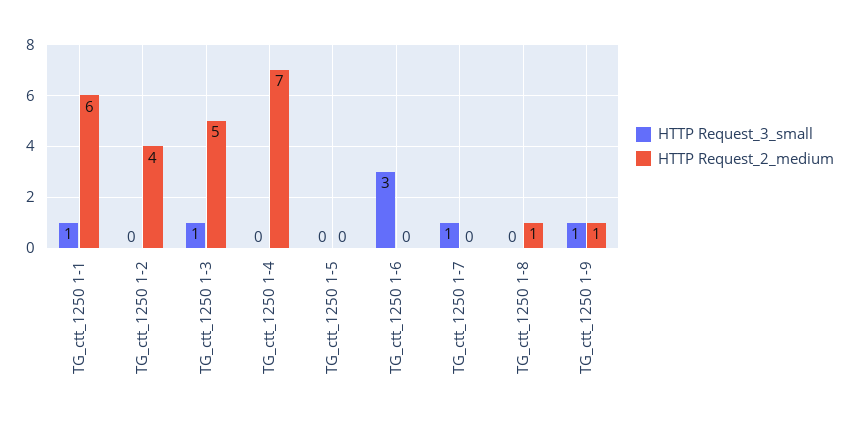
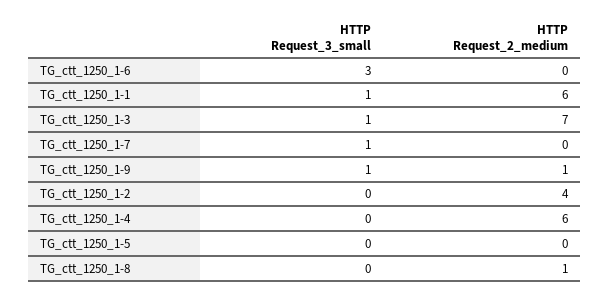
  {
    "HTTP Request_3_small": {
      "TG_ctt_1250 1-1": 1,
      "TG_ctt_1250 1-2": 0,
      "TG_ctt_1250 1-3": 1,
      "TG_ctt_1250 1-4": 0,
      "TG_ctt_1250 1-5": 0,
      "TG_ctt_1250 1-6": 3,
      "TG_ctt_1250 1-7": 1,
      "TG_ctt_1250 1-8": 0,
      "TG_ctt_1250 1-9": 1
    },
    "HTTP Request_2_medium": {
      "TG_ctt_1250 1-1": 6,
      "TG_ctt_1250 1-2": 4,
-     "TG_ctt_1250 1-3": 5,
+     "TG_ctt_1250 1-3": 7,
-     "TG_ctt_1250 1-4": 7,
+     "TG_ctt_1250 1-4": 6,
      "TG_ctt_1250 1-5": 0,
      "TG_ctt_1250 1-6": 0,
      "TG_ctt_1250 1-7": 0,
      "TG_ctt_1250 1-8": 1,
      "TG_ctt_1250 1-9": 1
    }
  }

